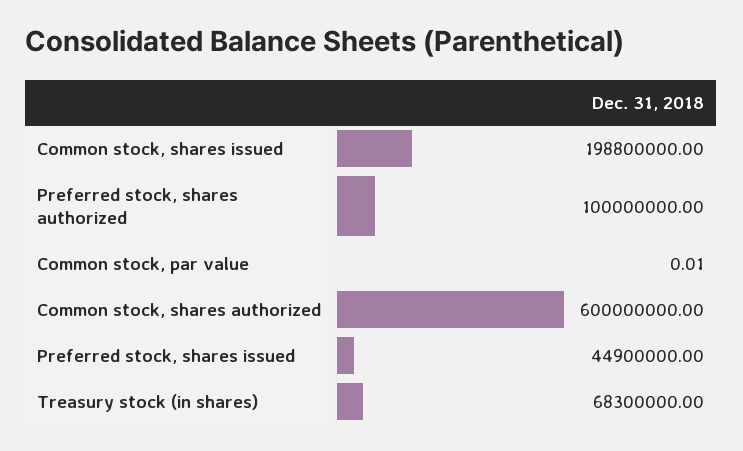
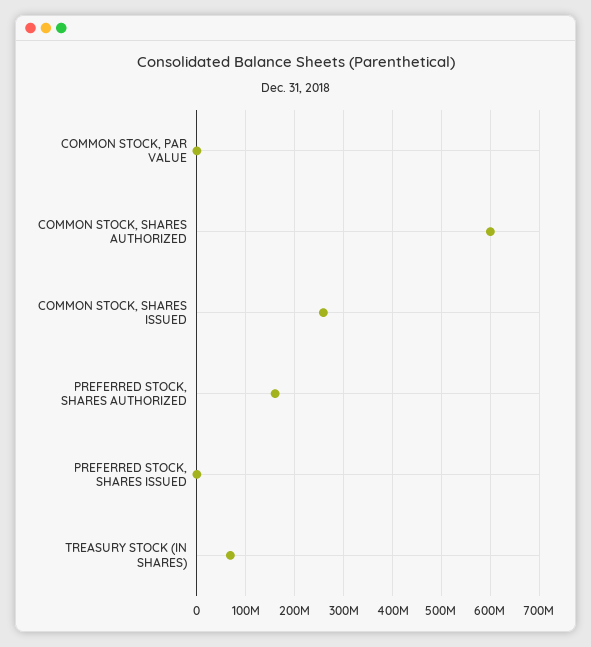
  {
-   "Common stock, shares issued": 198800000,
+   "Common stock, shares issued": 260000000,
-   "Preferred stock, shares authorized": 100000000,
+   "Preferred stock, shares authorized": 160000000,
    "Common stock, par value": 0.01,
    "Common stock, shares authorized": 600000000,
-   "Preferred stock, shares issued": 44900000,
+   "Preferred stock, shares issued": 0,
    "Treasury stock (in shares)": 68300000
  }

